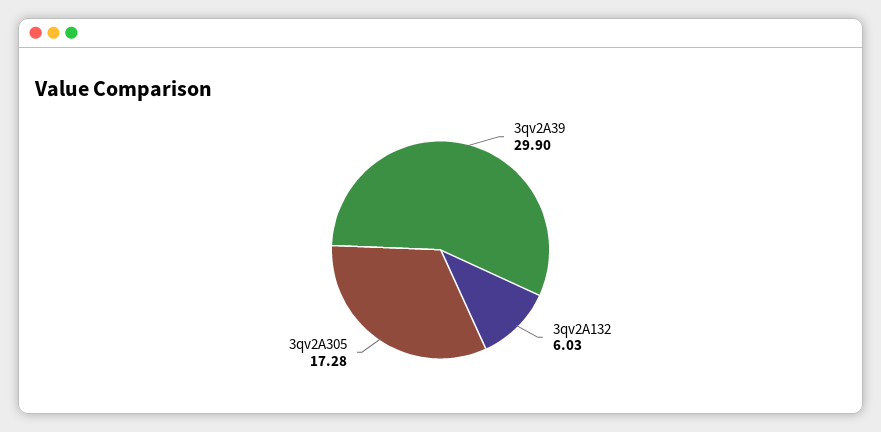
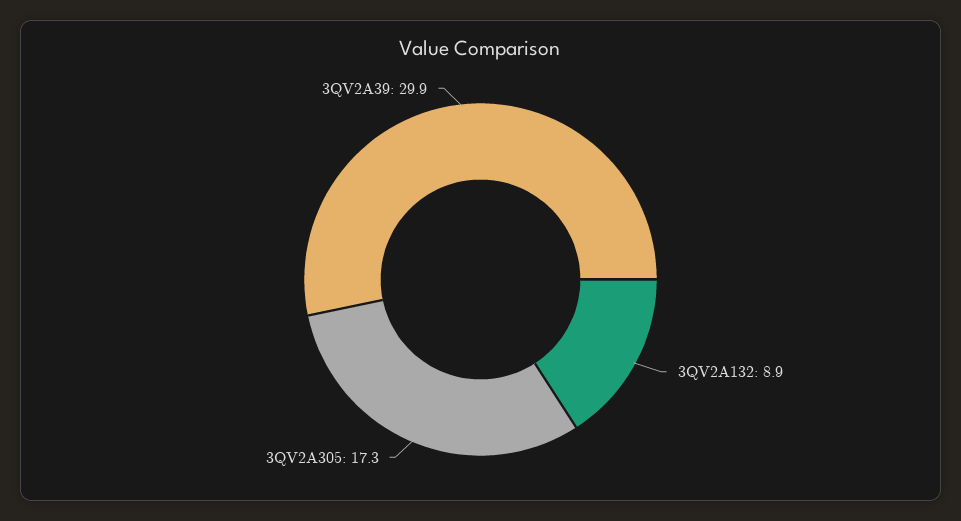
  {
    "3qv2A39": 29.9,
-   "3qv2A132": 6.03,
+   "3qv2A132": 8.9,
    "3qv2A305": 17.28
  }

